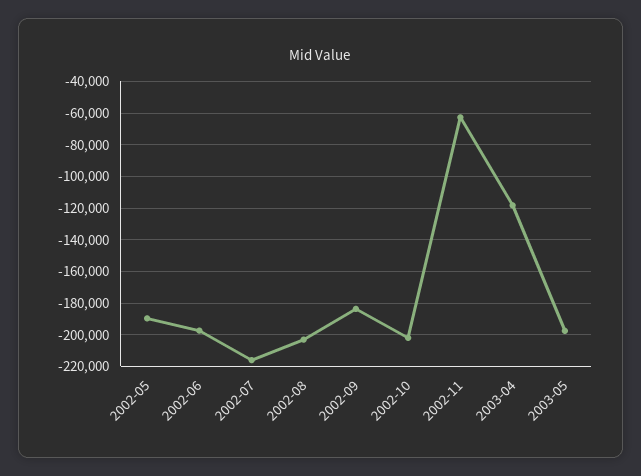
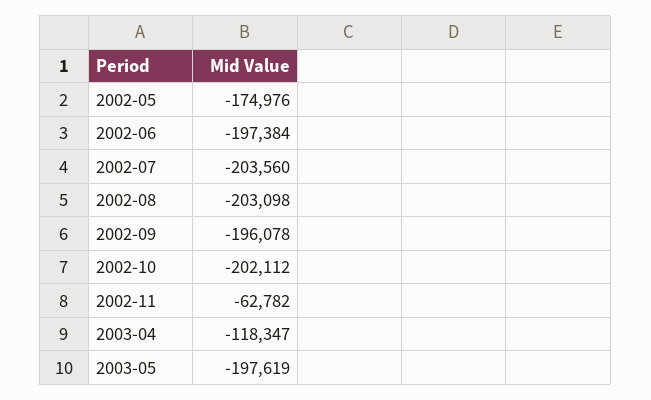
  {
-   "2002-05": -190000,
+   "2002-05": -174976,
    "2002-06": -197384,
-   "2002-07": -215000,
+   "2002-07": -203560,
    "2002-08": -203098,
-   "2002-09": -185000,
+   "2002-09": -196078,
    "2002-10": -202112,
    "2002-11": -62782,
    "2003-04": -118347,
    "2003-05": -197619
  }

